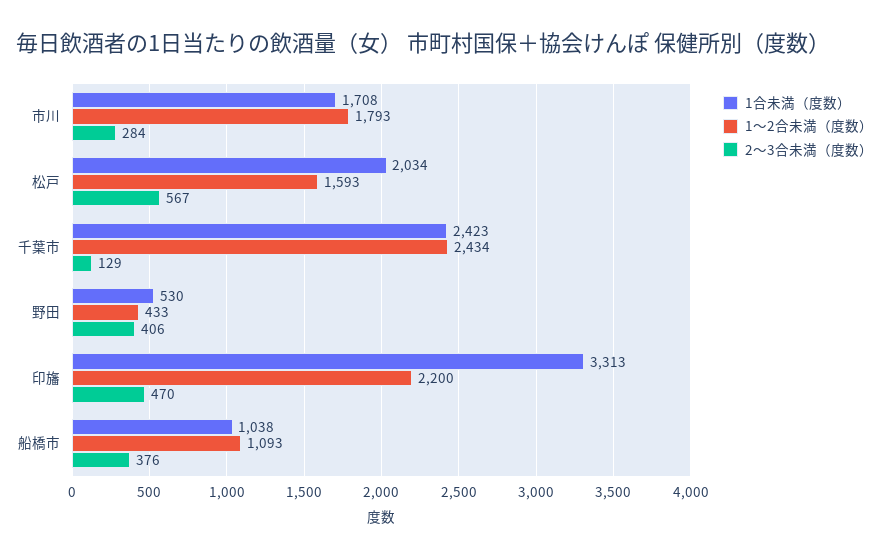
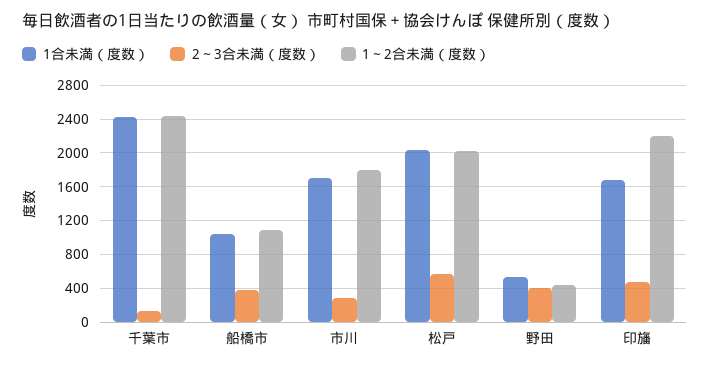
  {
    "1合未満（度数）": {
      "市川": 1708,
      "松戸": 2034,
      "千葉市": 2423,
      "野田": 530,
-     "印旛": 3313,
+     "印旛": 1700,
      "船橋市": 1038
    },
    "1～2合未満（度数）": {
      "市川": 1793,
-     "松戸": 1593,
+     "松戸": 2000,
      "千葉市": 2434,
      "野田": 433,
      "印旛": 2200,
      "船橋市": 1093
    },
    "2～3合未満（度数）": {
      "市川": 284,
      "松戸": 567,
      "千葉市": 129,
      "野田": 406,
      "印旛": 470,
      "船橋市": 376
    }
  }

